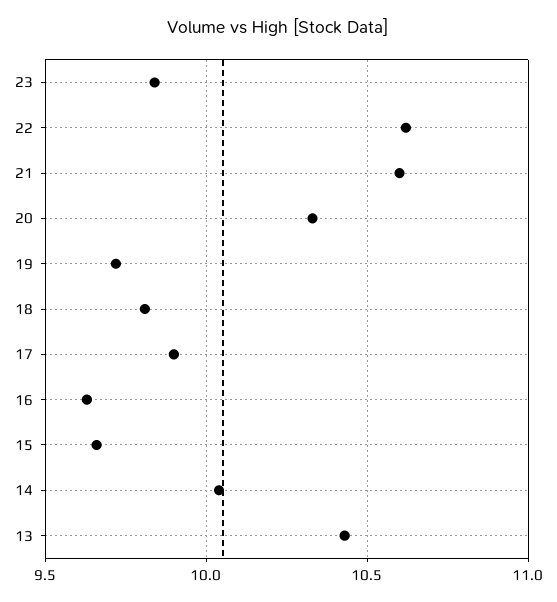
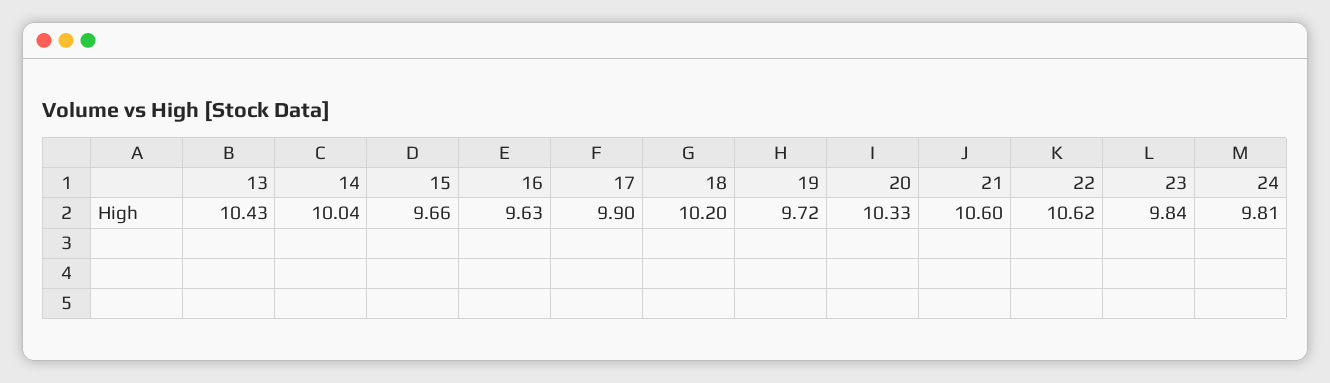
  {
    "23": 9.84,
    "22": 10.62,
    "21": 10.6,
    "20": 10.33,
    "19": 9.72,
-   "18": 9.8,
+   "18": 10.2,
    "17": 9.9,
    "16": 9.63,
    "15": 9.66,
    "14": 10.04,
-   "13": 10.43
+   "13": 10.43,
+   "24": 9.81
  }

